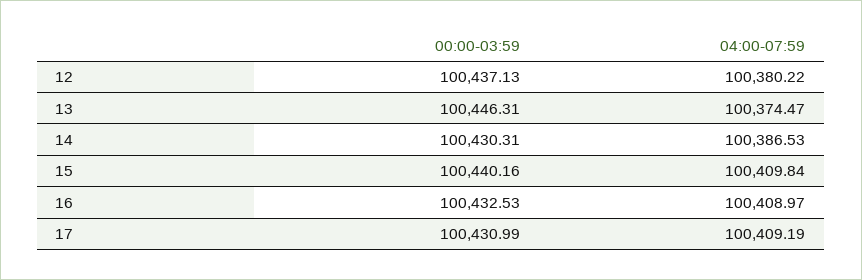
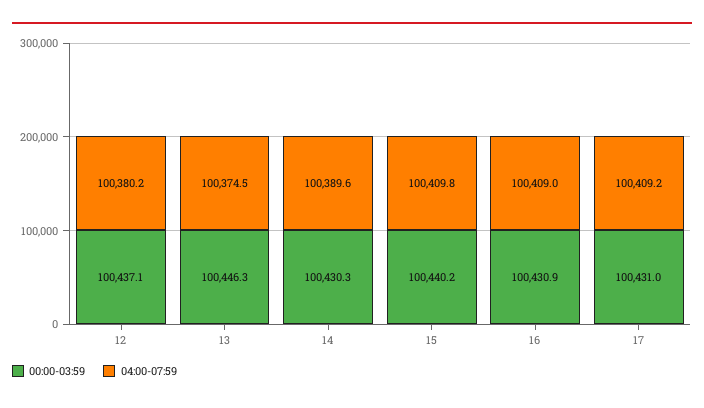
  {
    "00:00-03:59": {
      "12": 100437.13,
      "13": 100446.31,
      "14": 100430.31,
      "15": 100440.16,
-     "16": 100432.53,
+     "16": 100430.9,
      "17": 100430.99
    },
    "04:00-07:59": {
      "12": 100380.22,
      "13": 100374.47,
-     "14": 100386.53,
+     "14": 100389.6,
      "15": 100409.84,
      "16": 100408.97,
      "17": 100409.19
    }
  }

